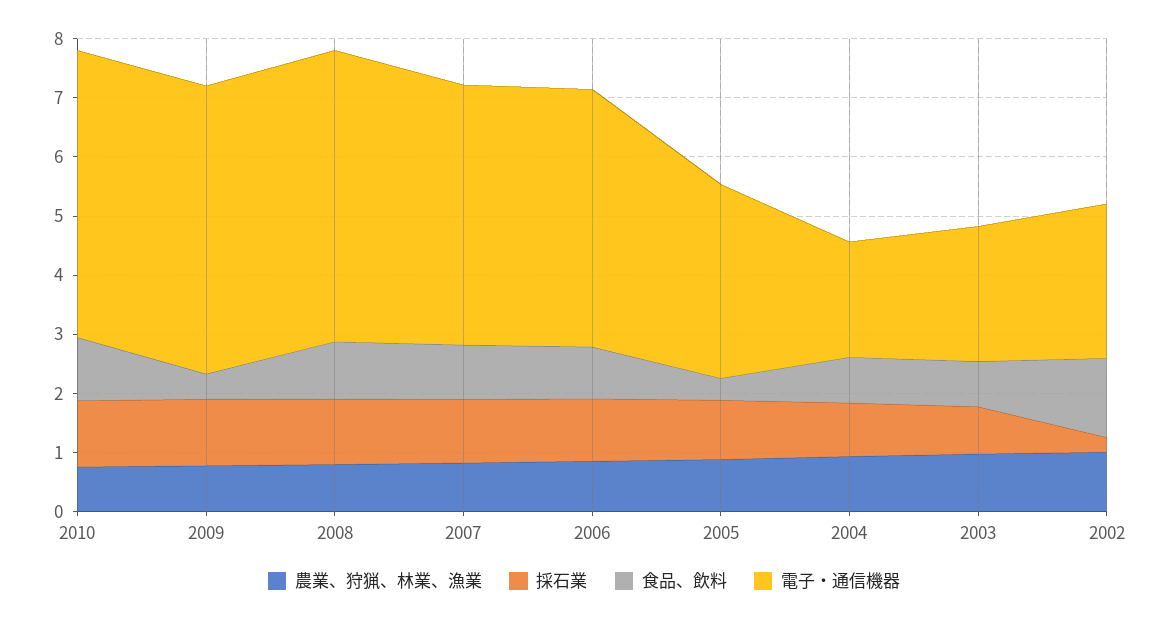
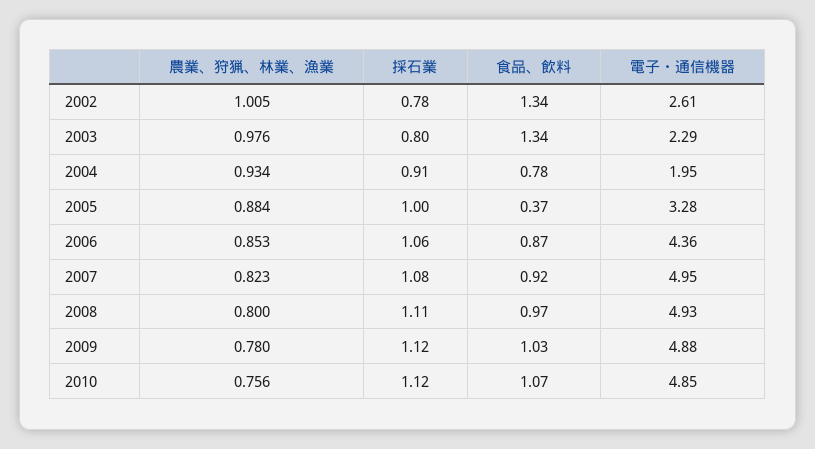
  {
    "農業、狩猟、林業、漁業": {
      "2010": 0.756,
      "2009": 0.78,
      "2008": 0.8,
      "2007": 0.823,
      "2006": 0.853,
      "2005": 0.884,
      "2004": 0.934,
      "2003": 0.976,
      "2002": 1.005
    },
    "採石業": {
      "2010": 1.12,
      "2009": 1.12,
      "2008": 1.11,
      "2007": 1.08,
      "2006": 1.06,
      "2005": 1,
      "2004": 0.91,
      "2003": 0.8,
-     "2002": 0.2
+     "2002": 0.78
    },
    "食品、飲料": {
      "2010": 1.07,
-     "2009": 0.4,
+     "2009": 1.03,
      "2008": 0.97,
      "2007": 0.92,
      "2006": 0.87,
      "2005": 0.37,
      "2004": 0.78,
-     "2003": 0.8,
+     "2003": 1.34,
      "2002": 1.34
    },
    "電子・通信機器": {
      "2010": 4.85,
      "2009": 4.88,
      "2008": 4.93,
-     "2007": 4.4,
+     "2007": 4.95,
      "2006": 4.36,
      "2005": 3.28,
      "2004": 1.95,
      "2003": 2.29,
      "2002": 2.61
    }
  }

